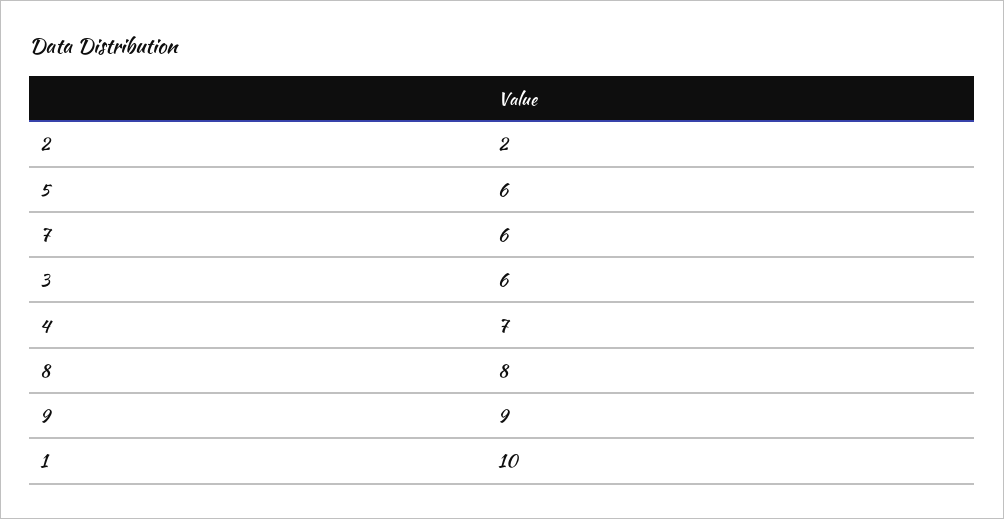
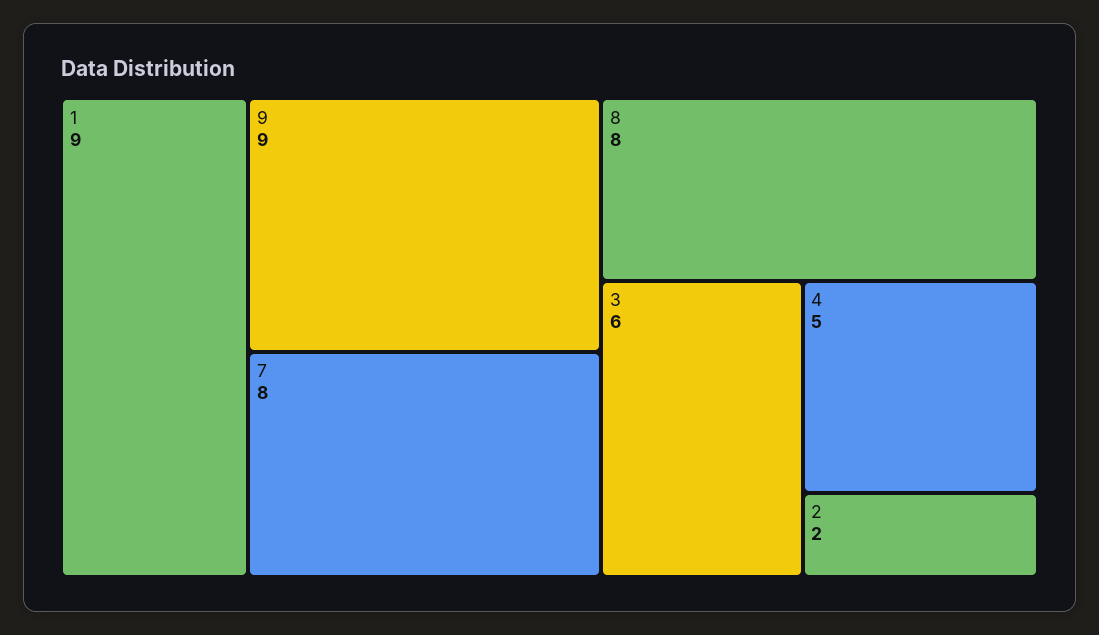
  {
    "2": 2,
-   "5": 6,
-   "7": 6,
+   "7": 8,
    "3": 6,
-   "4": 7,
+   "4": 5,
    "8": 8,
    "9": 9,
-   "1": 10
+   "1": 9
  }

